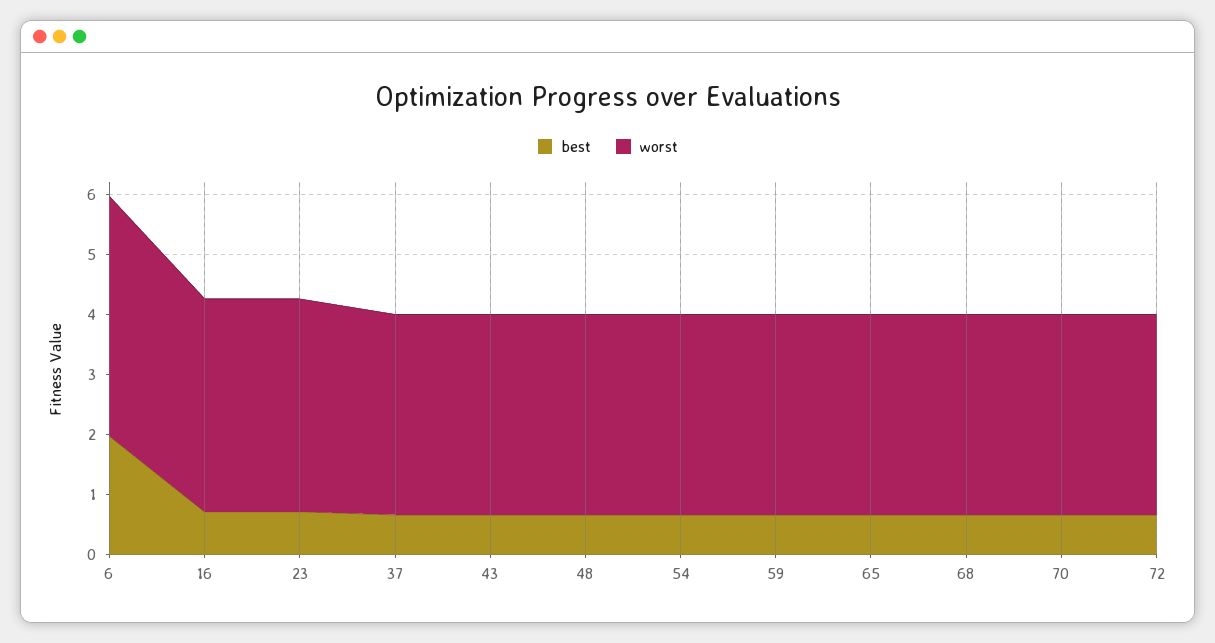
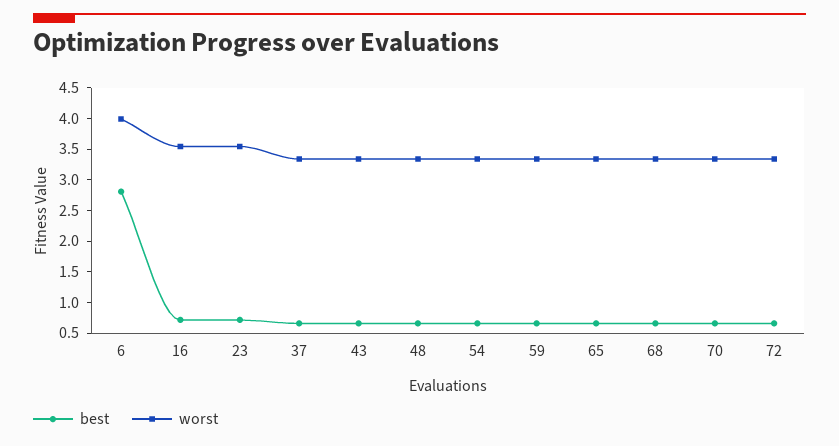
  {
    "best": {
-     "6": 2,
+     "6": 2.75,
      "16": 0.8,
      "23": 0.8,
      "37": 0.6,
      "43": 0.6,
      "48": 0.6,
      "54": 0.6,
      "59": 0.6,
      "65": 0.6,
      "68": 0.6,
      "70": 0.6,
      "72": 0.6
    },
    "worst": {
      "6": 4,
      "16": 3.6,
      "23": 3.6,
      "37": 3.4,
      "43": 3.4,
      "48": 3.4,
      "54": 3.4,
      "59": 3.4,
      "65": 3.4,
      "68": 3.4,
      "70": 3.4,
      "72": 3.4
    }
  }

